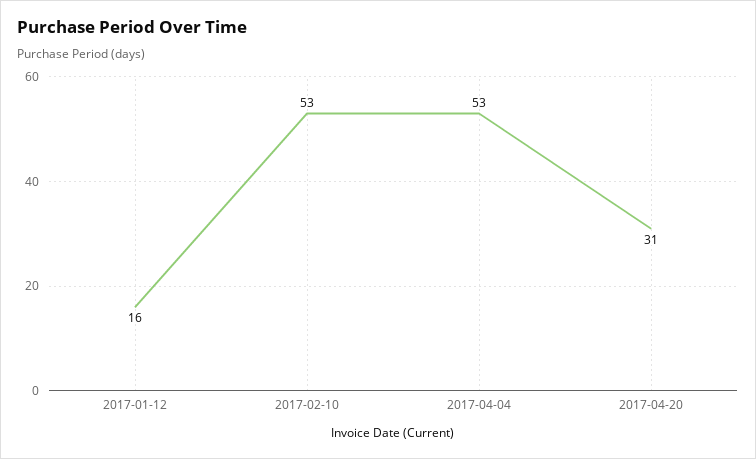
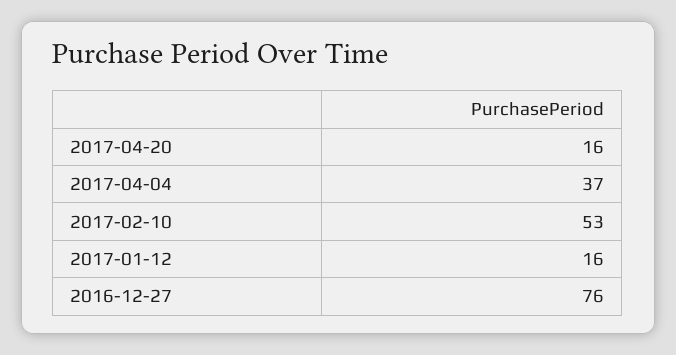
  {
    "2017-01-12": 16,
    "2017-02-10": 53,
-   "2017-04-04": 53,
+   "2017-04-04": 37,
-   "2017-04-20": 31
+   "2017-04-20": 16,
+   "2016-12-27": 76
  }

